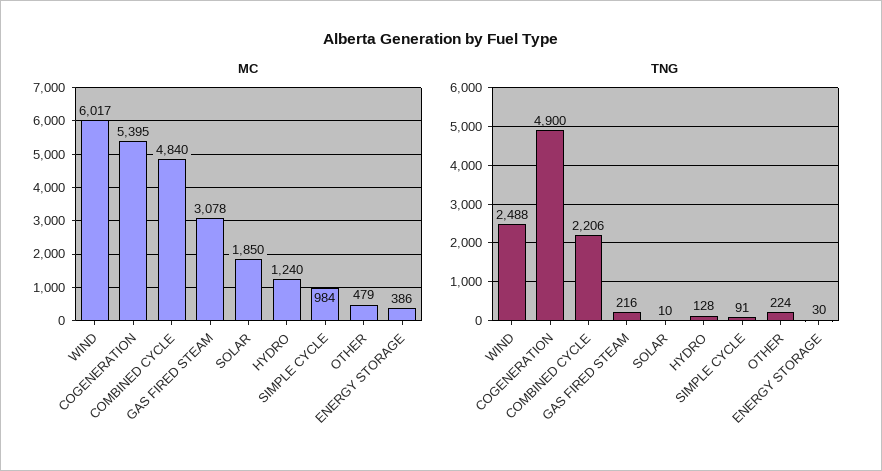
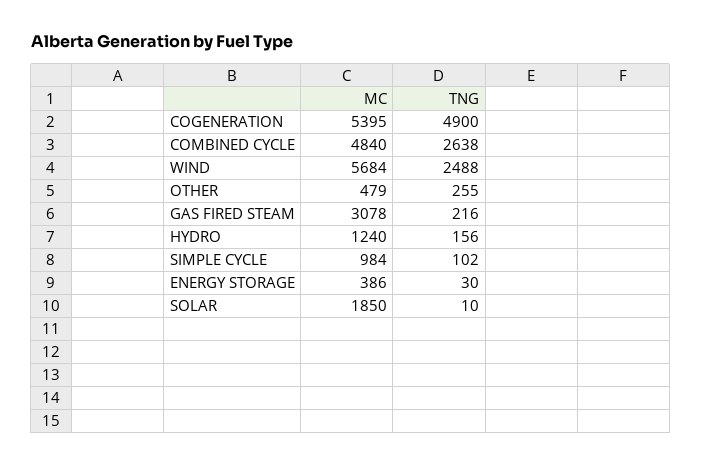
  {
    "MC": {
-     "WIND": 6017,
+     "WIND": 5684,
      "COGENERATION": 5395,
      "COMBINED CYCLE": 4840,
      "GAS FIRED STEAM": 3078,
      "SOLAR": 1850,
      "HYDRO": 1240,
      "SIMPLE CYCLE": 984,
      "OTHER": 479,
      "ENERGY STORAGE": 386
    },
    "TNG": {
      "WIND": 2488,
      "COGENERATION": 4900,
-     "COMBINED CYCLE": 2206,
+     "COMBINED CYCLE": 2638,
      "GAS FIRED STEAM": 216,
      "SOLAR": 10,
-     "HYDRO": 128,
+     "HYDRO": 156,
-     "SIMPLE CYCLE": 91,
+     "SIMPLE CYCLE": 102,
-     "OTHER": 224,
+     "OTHER": 255,
      "ENERGY STORAGE": 30
    }
  }

